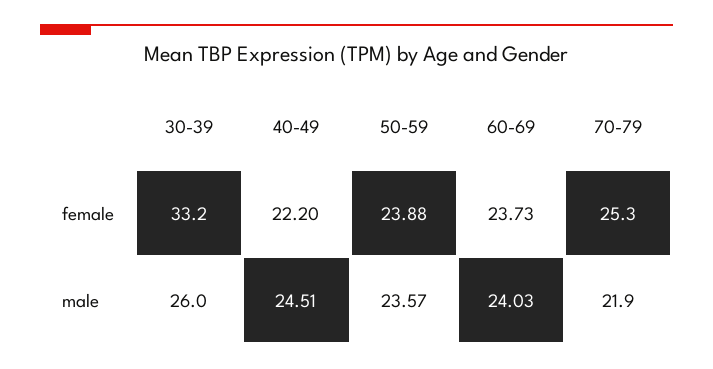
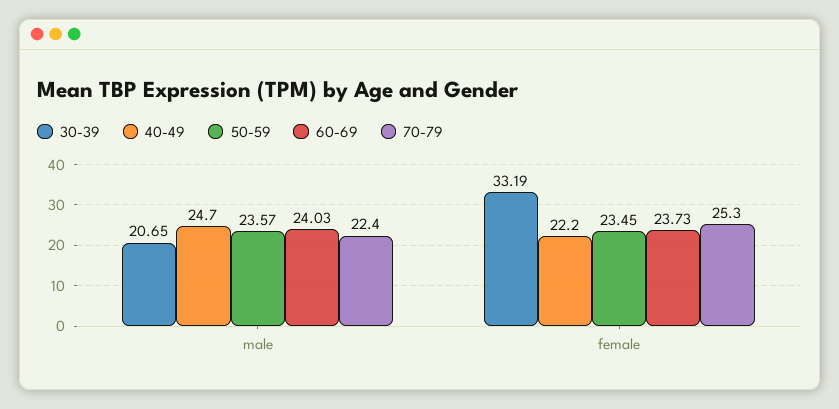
  {
    "30-39": {
      "female": 33.19,
-     "male": 26
+     "male": 20.65
    },
    "40-49": {
      "female": 22.2,
-     "male": 24.51
+     "male": 24.7
    },
    "50-59": {
-     "female": 23.88,
+     "female": 23.45,
      "male": 23.57
    },
    "60-69": {
      "female": 23.73,
      "male": 24.03
    },
    "70-79": {
      "female": 25.3,
-     "male": 21.9
+     "male": 22.4
    }
  }

